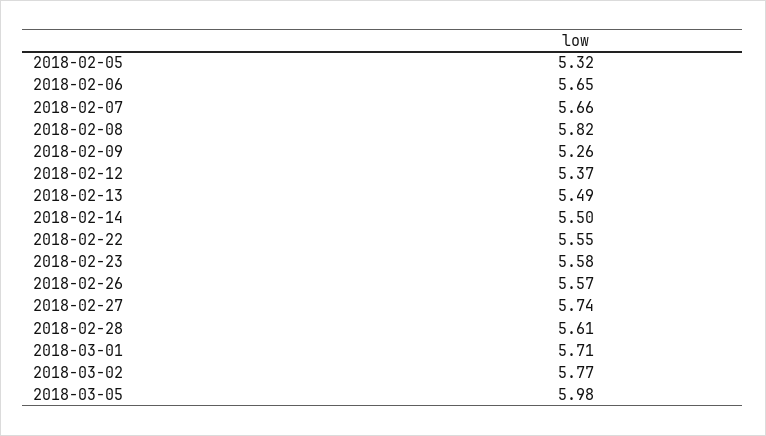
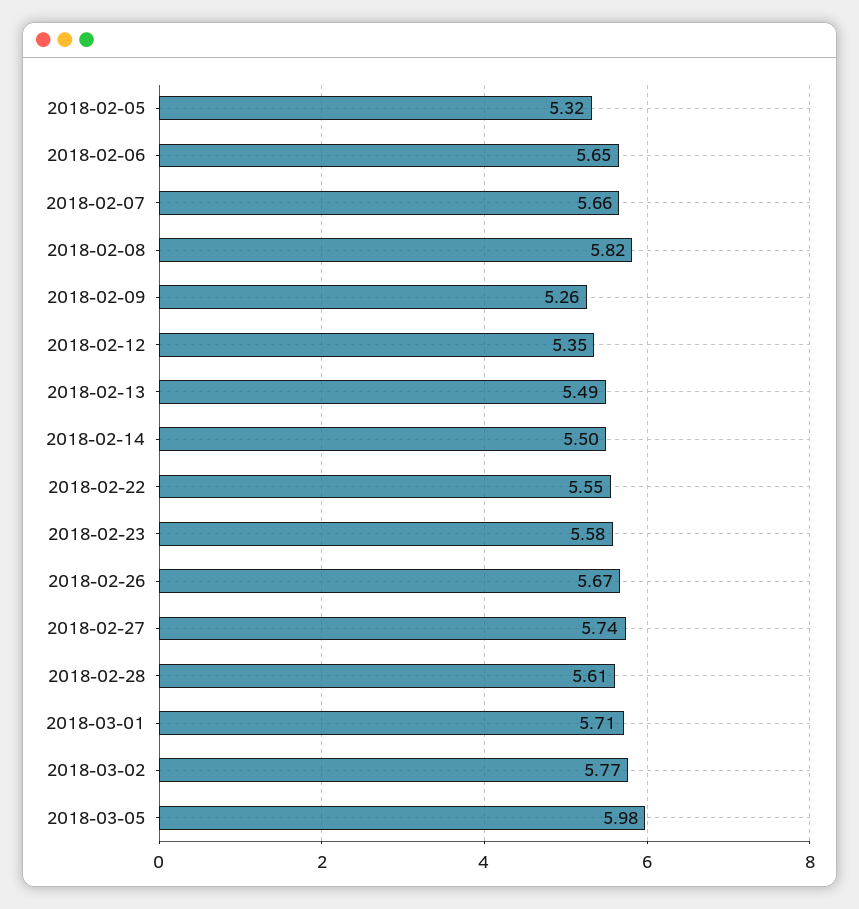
  {
    "2018-02-05": 5.32,
    "2018-02-06": 5.65,
    "2018-02-07": 5.66,
    "2018-02-08": 5.82,
    "2018-02-09": 5.26,
-   "2018-02-12": 5.37,
+   "2018-02-12": 5.35,
    "2018-02-13": 5.49,
    "2018-02-14": 5.5,
    "2018-02-22": 5.55,
    "2018-02-23": 5.58,
-   "2018-02-26": 5.57,
+   "2018-02-26": 5.67,
    "2018-02-27": 5.74,
    "2018-02-28": 5.61,
    "2018-03-01": 5.71,
    "2018-03-02": 5.77,
    "2018-03-05": 5.98
  }

